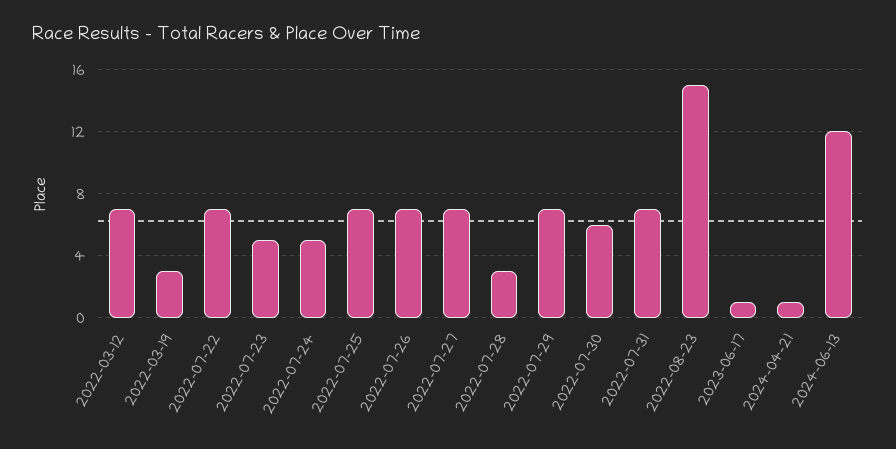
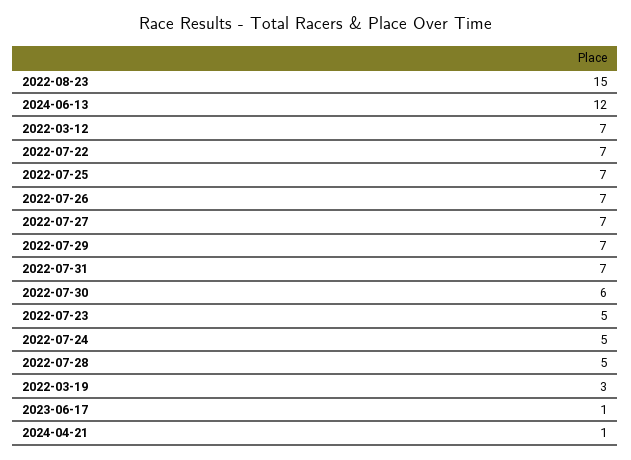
  {
    "2022-03-12": 7,
    "2022-03-19": 3,
    "2022-07-22": 7,
    "2022-07-23": 5,
    "2022-07-24": 5,
    "2022-07-25": 7,
    "2022-07-26": 7,
    "2022-07-27": 7,
-   "2022-07-28": 3,
+   "2022-07-28": 5,
    "2022-07-29": 7,
    "2022-07-30": 6,
    "2022-07-31": 7,
    "2022-08-23": 15,
    "2023-06-17": 1,
    "2024-04-21": 1,
    "2024-06-13": 12
  }

